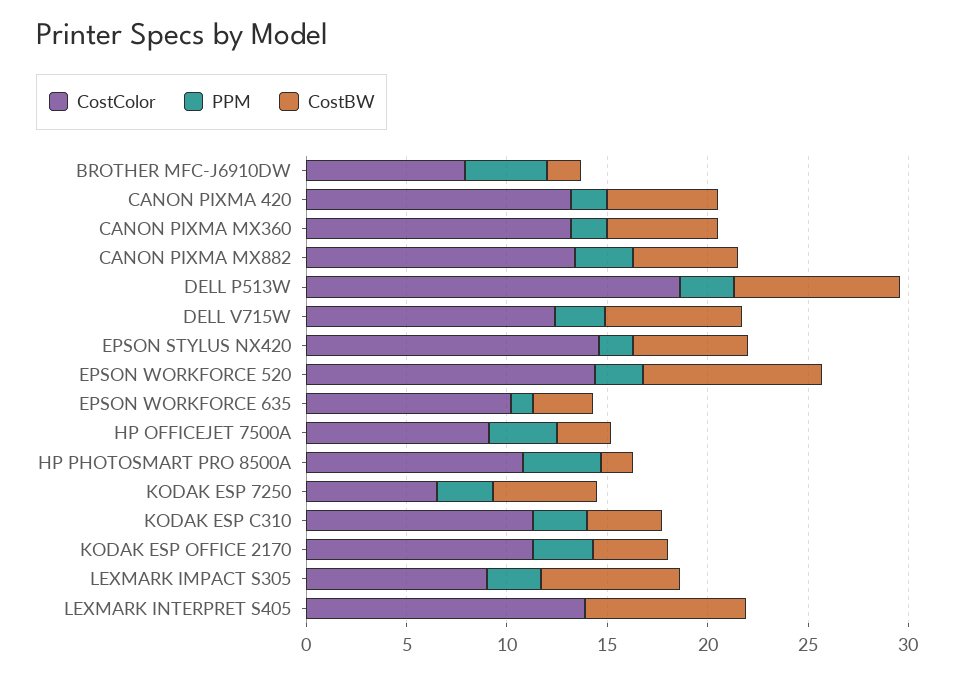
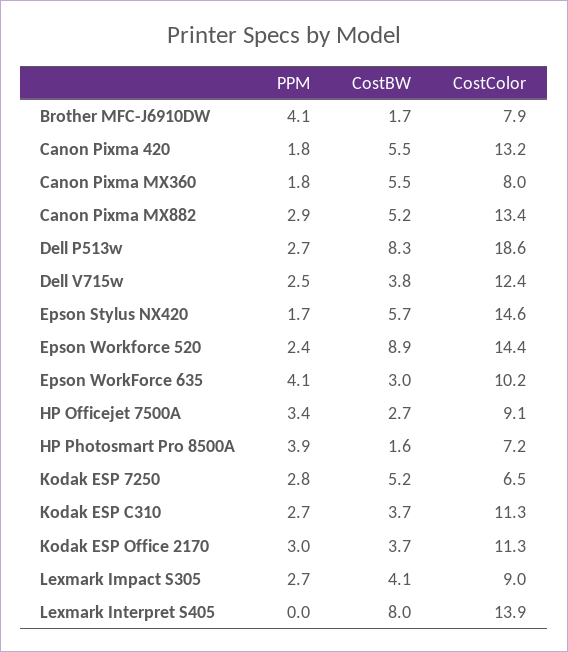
  {
    "CostColor": {
      "BROTHER MFC-J6910DW": 7.9,
      "CANON PIXMA 420": 13.2,
-     "CANON PIXMA MX360": 13,
+     "CANON PIXMA MX360": 8,
      "CANON PIXMA MX882": 13.4,
      "DELL P513W": 18.6,
      "DELL V715W": 12.4,
      "EPSON STYLUS NX420": 14.6,
      "EPSON WORKFORCE 520": 14.4,
      "EPSON WORKFORCE 635": 10.2,
      "HP OFFICEJET 7500A": 9.1,
-     "HP PHOTOSMART PRO 8500A": 11,
+     "HP PHOTOSMART PRO 8500A": 7.2,
      "KODAK ESP 7250": 6.5,
      "KODAK ESP C310": 11.3,
      "KODAK ESP OFFICE 2170": 11.3,
      "LEXMARK IMPACT S305": 9,
      "LEXMARK INTERPRET S405": 13.9
    },
    "PPM": {
      "BROTHER MFC-J6910DW": 4.1,
      "CANON PIXMA 420": 1.8,
      "CANON PIXMA MX360": 1.8,
      "CANON PIXMA MX882": 2.9,
      "DELL P513W": 2.7,
      "DELL V715W": 2.5,
      "EPSON STYLUS NX420": 1.7,
      "EPSON WORKFORCE 520": 2.4,
-     "EPSON WORKFORCE 635": 1,
+     "EPSON WORKFORCE 635": 4.1,
      "HP OFFICEJET 7500A": 3.4,
      "HP PHOTOSMART PRO 8500A": 3.9,
      "KODAK ESP 7250": 2.8,
      "KODAK ESP C310": 2.7,
      "KODAK ESP OFFICE 2170": 3,
      "LEXMARK IMPACT S305": 2.7,
      "LEXMARK INTERPRET S405": 0
    },
    "CostBW": {
      "BROTHER MFC-J6910DW": 1.7,
      "CANON PIXMA 420": 5.5,
      "CANON PIXMA MX360": 5.5,
      "CANON PIXMA MX882": 5.2,
      "DELL P513W": 8.3,
-     "DELL V715W": 7,
+     "DELL V715W": 3.8,
      "EPSON STYLUS NX420": 5.7,
      "EPSON WORKFORCE 520": 8.9,
      "EPSON WORKFORCE 635": 3,
      "HP OFFICEJET 7500A": 2.7,
      "HP PHOTOSMART PRO 8500A": 1.6,
      "KODAK ESP 7250": 5.2,
      "KODAK ESP C310": 3.7,
      "KODAK ESP OFFICE 2170": 3.7,
-     "LEXMARK IMPACT S305": 7,
+     "LEXMARK IMPACT S305": 4.1,
      "LEXMARK INTERPRET S405": 8
    }
  }

